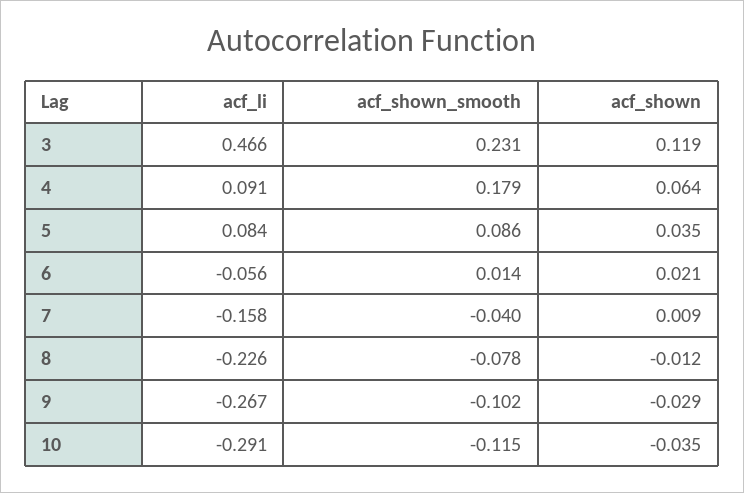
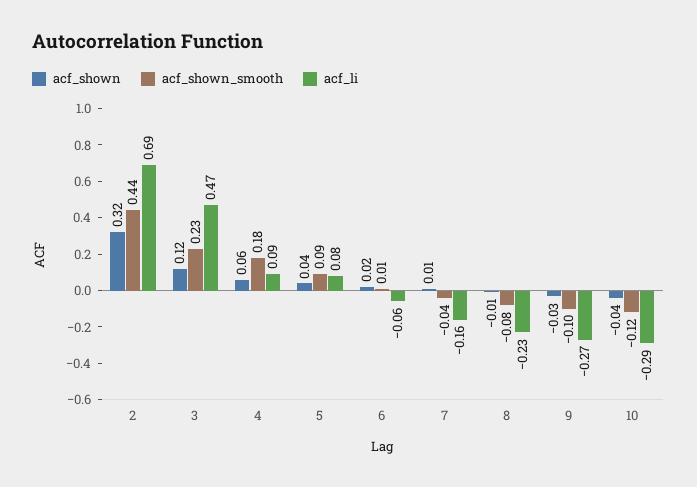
  {
    "acf_li": {
      "3": 0.466,
      "4": 0.091,
      "5": 0.084,
      "6": -0.056,
      "7": -0.158,
      "8": -0.226,
      "9": -0.267,
-     "10": -0.291
+     "10": -0.291,
+     "2": 0.69
    },
    "acf_shown_smooth": {
      "3": 0.231,
      "4": 0.179,
      "5": 0.086,
      "6": 0.014,
      "7": -0.04,
      "8": -0.078,
      "9": -0.102,
-     "10": -0.115
+     "10": -0.115,
+     "2": 0.44
    },
    "acf_shown": {
      "3": 0.119,
      "4": 0.064,
      "5": 0.035,
      "6": 0.021,
      "7": 0.009,
      "8": -0.012,
      "9": -0.029,
-     "10": -0.035
+     "10": -0.035,
+     "2": 0.32
    }
  }

